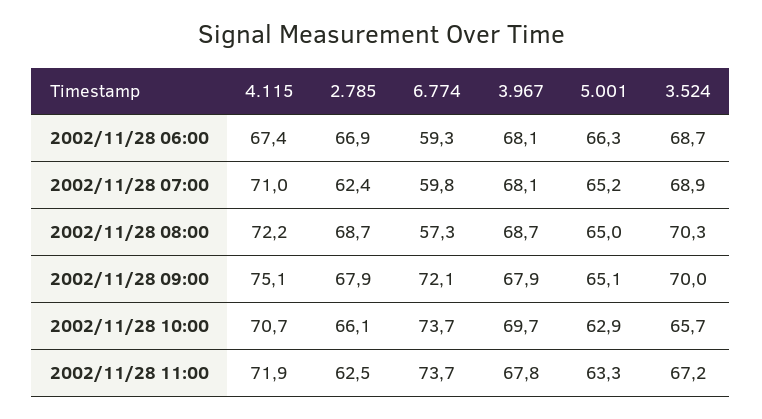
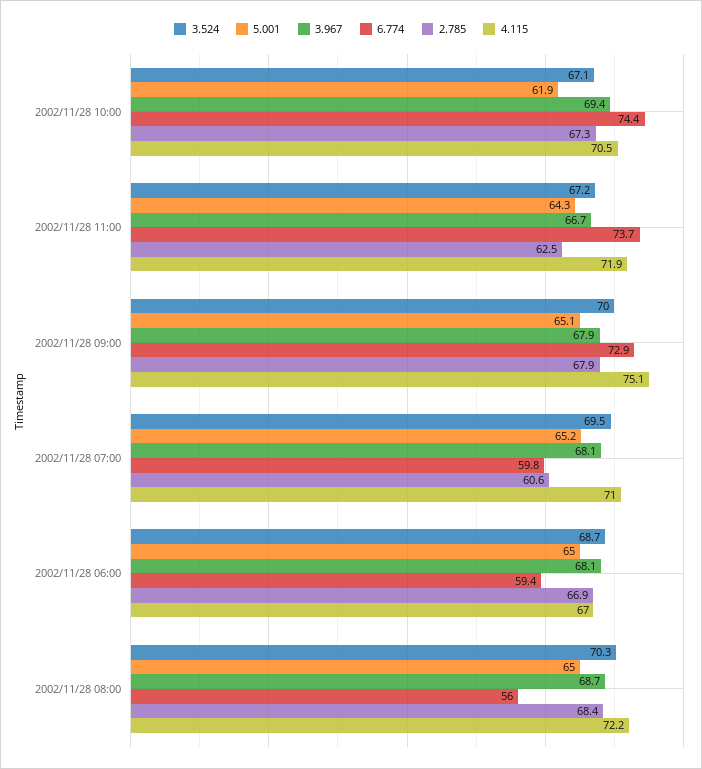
  {
    "4.115": {
-     "2002/11/28 06:00": 67.4,
+     "2002/11/28 06:00": 67,
      "2002/11/28 07:00": 71,
      "2002/11/28 08:00": 72.2,
      "2002/11/28 09:00": 75.1,
-     "2002/11/28 10:00": 70.7,
+     "2002/11/28 10:00": 70.5,
      "2002/11/28 11:00": 71.9
    },
    "2.785": {
      "2002/11/28 06:00": 66.9,
-     "2002/11/28 07:00": 62.4,
+     "2002/11/28 07:00": 60.6,
-     "2002/11/28 08:00": 68.7,
+     "2002/11/28 08:00": 68.4,
      "2002/11/28 09:00": 67.9,
-     "2002/11/28 10:00": 66.1,
+     "2002/11/28 10:00": 67.3,
      "2002/11/28 11:00": 62.5
    },
    "6.774": {
-     "2002/11/28 06:00": 59.3,
+     "2002/11/28 06:00": 59.4,
      "2002/11/28 07:00": 59.8,
-     "2002/11/28 08:00": 57.3,
+     "2002/11/28 08:00": 56,
-     "2002/11/28 09:00": 72.1,
+     "2002/11/28 09:00": 72.9,
-     "2002/11/28 10:00": 73.7,
+     "2002/11/28 10:00": 74.4,
      "2002/11/28 11:00": 73.7
    },
    "3.967": {
      "2002/11/28 06:00": 68.1,
      "2002/11/28 07:00": 68.1,
      "2002/11/28 08:00": 68.7,
      "2002/11/28 09:00": 67.9,
-     "2002/11/28 10:00": 69.7,
+     "2002/11/28 10:00": 69.4,
-     "2002/11/28 11:00": 67.8
+     "2002/11/28 11:00": 66.7
    },
    "5.001": {
-     "2002/11/28 06:00": 66.3,
+     "2002/11/28 06:00": 65,
      "2002/11/28 07:00": 65.2,
      "2002/11/28 08:00": 65,
      "2002/11/28 09:00": 65.1,
-     "2002/11/28 10:00": 62.9,
+     "2002/11/28 10:00": 61.9,
-     "2002/11/28 11:00": 63.3
+     "2002/11/28 11:00": 64.3
    },
    "3.524": {
      "2002/11/28 06:00": 68.7,
-     "2002/11/28 07:00": 68.9,
+     "2002/11/28 07:00": 69.5,
      "2002/11/28 08:00": 70.3,
      "2002/11/28 09:00": 70,
-     "2002/11/28 10:00": 65.7,
+     "2002/11/28 10:00": 67.1,
      "2002/11/28 11:00": 67.2
    }
  }

